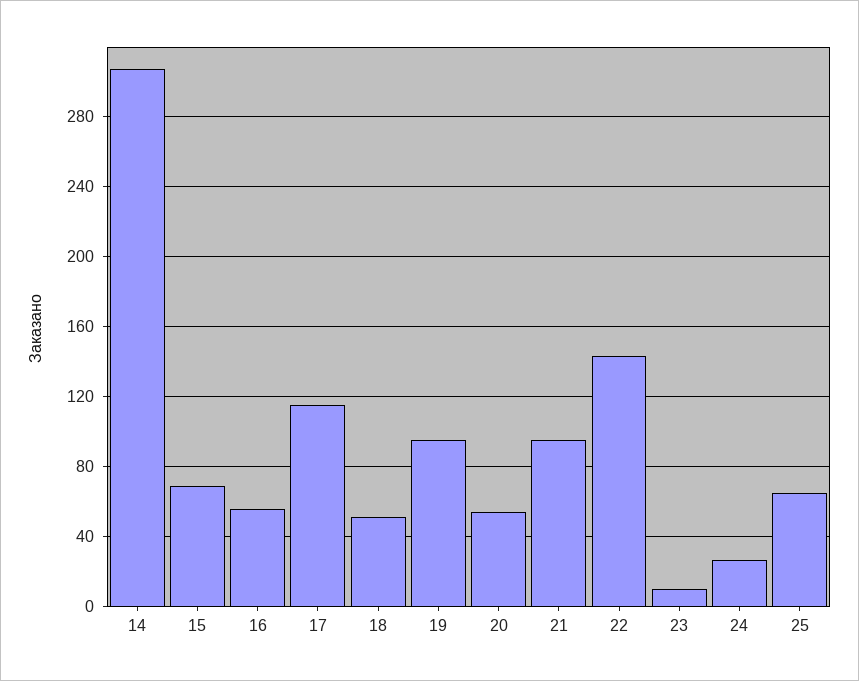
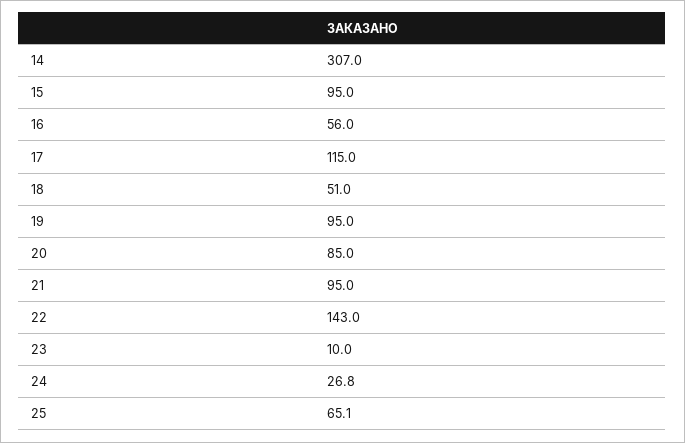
  {
    "14": 307,
-   "15": 70,
+   "15": 95,
    "16": 56,
    "17": 115,
    "18": 51,
    "19": 95,
-   "20": 55,
+   "20": 85,
    "21": 95,
    "22": 143,
    "23": 10,
    "24": 26.8,
    "25": 65.1
  }

